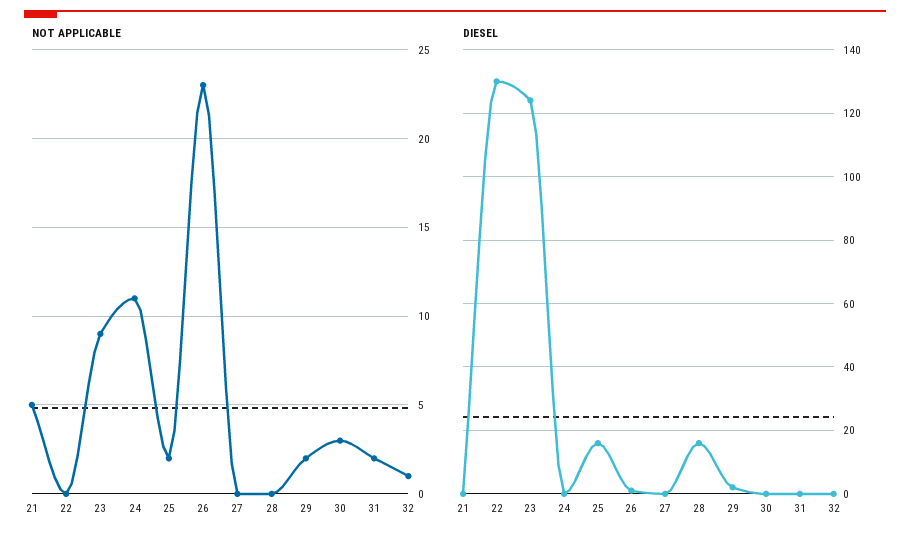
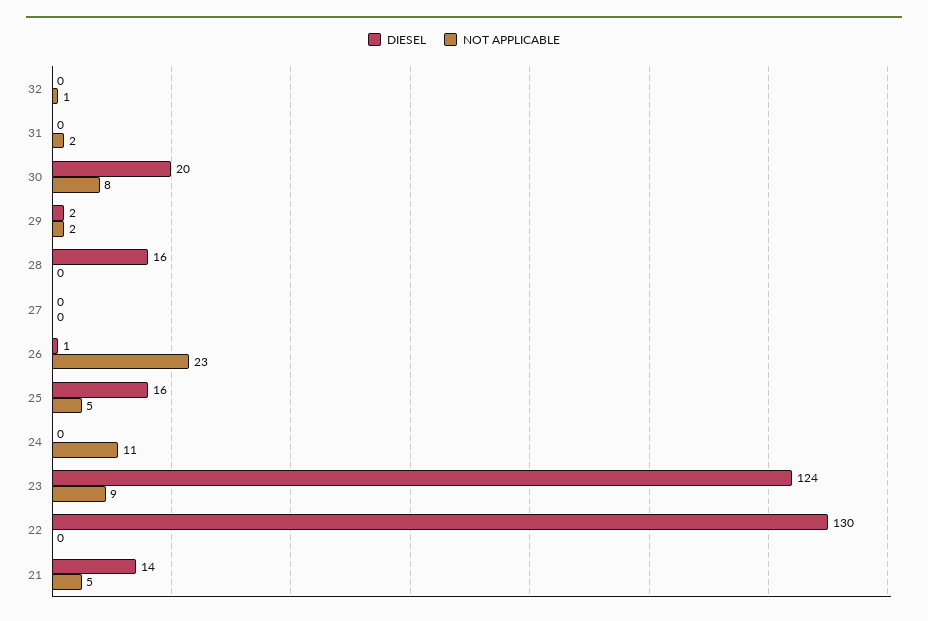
  {
    "NOT APPLICABLE": {
      "21": 5,
      "22": 0,
      "23": 9,
      "24": 11,
-     "25": 2,
+     "25": 5,
      "26": 23,
      "27": 0,
      "28": 0,
      "29": 2,
-     "30": 3,
+     "30": 8,
      "31": 2,
      "32": 1
    },
    "DIESEL": {
-     "21": 0,
+     "21": 14,
      "22": 130,
      "23": 124,
      "24": 0,
      "25": 16,
      "26": 1,
      "27": 0,
      "28": 16,
      "29": 2,
-     "30": 0,
+     "30": 20,
      "31": 0,
      "32": 0
    }
  }

